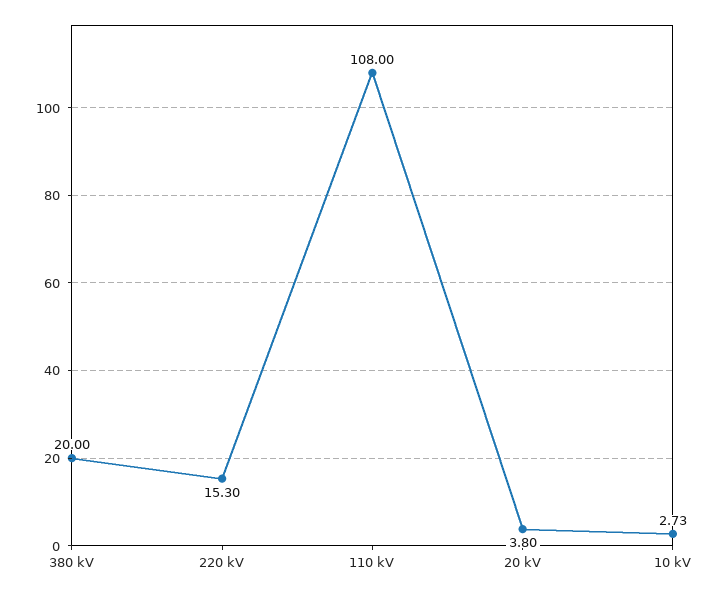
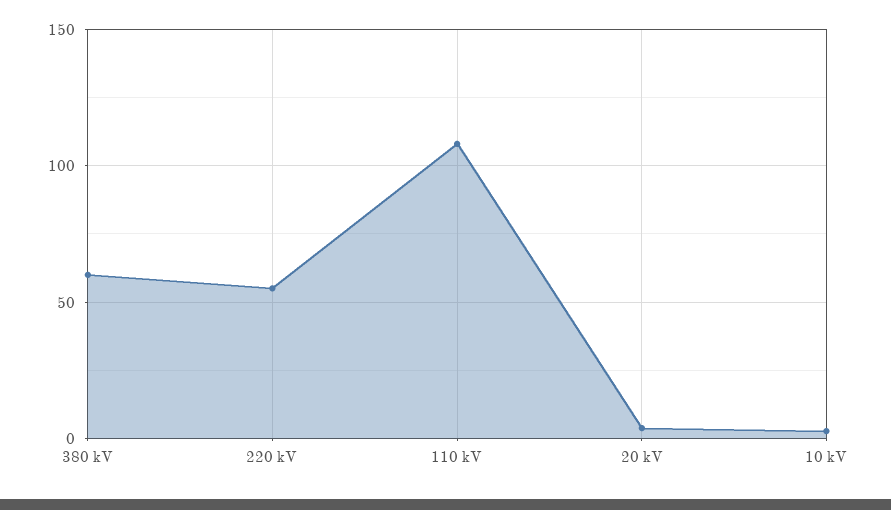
  {
-   "380 kV": 20,
+   "380 kV": 60,
-   "220 kV": 15.3,
+   "220 kV": 55,
    "110 kV": 108,
    "20 kV": 3.8,
    "10 kV": 2.73
  }

